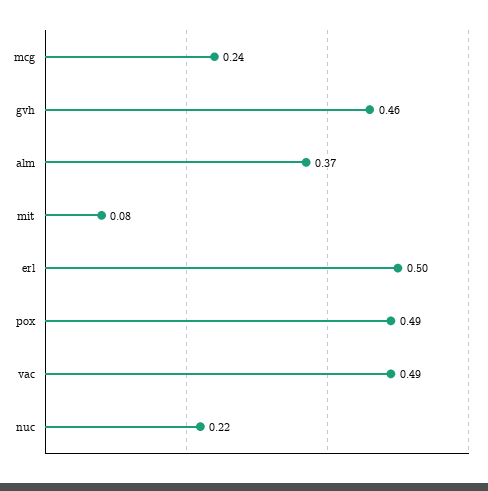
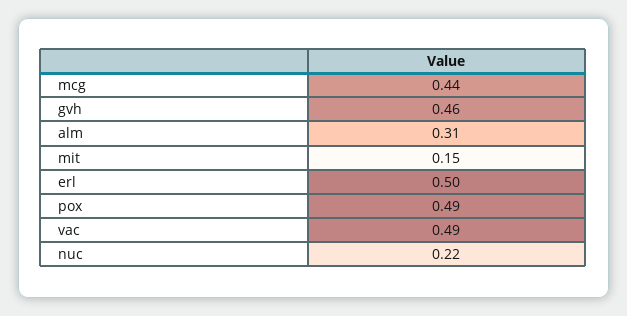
  {
-   "mcg": 0.24,
+   "mcg": 0.44,
    "gvh": 0.46,
-   "alm": 0.37,
+   "alm": 0.31,
-   "mit": 0.08,
+   "mit": 0.15,
    "erl": 0.5,
    "pox": 0.49,
    "vac": 0.49,
    "nuc": 0.22
  }

